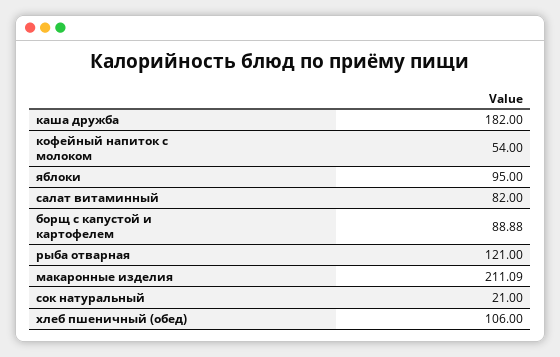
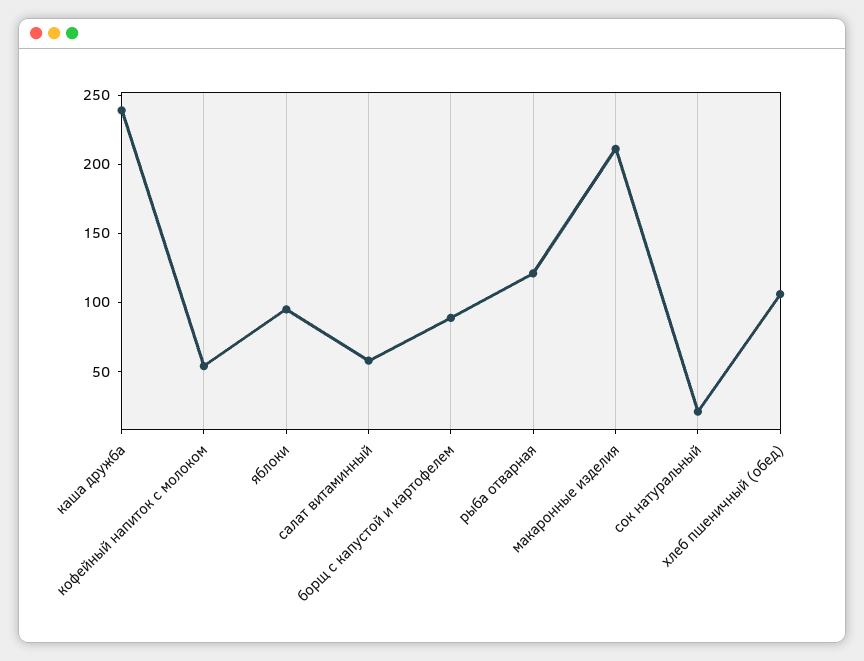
  {
-   "каша дружба": 182,
+   "каша дружба": 240,
    "кофейный напиток с молоком": 54,
    "яблоки": 95,
-   "салат витаминный": 82,
+   "салат витаминный": 60,
    "борщ с капустой и картофелем": 88.88,
    "рыба отварная": 121,
    "макаронные изделия": 211.09,
    "сок натуральный": 21,
    "хлеб пшеничный (обед)": 106
  }

